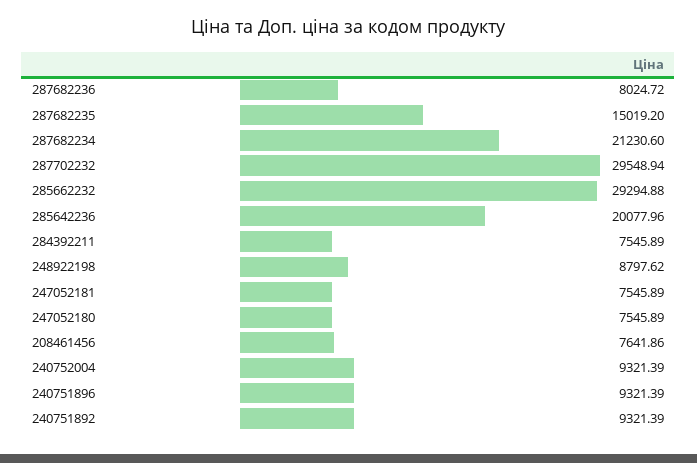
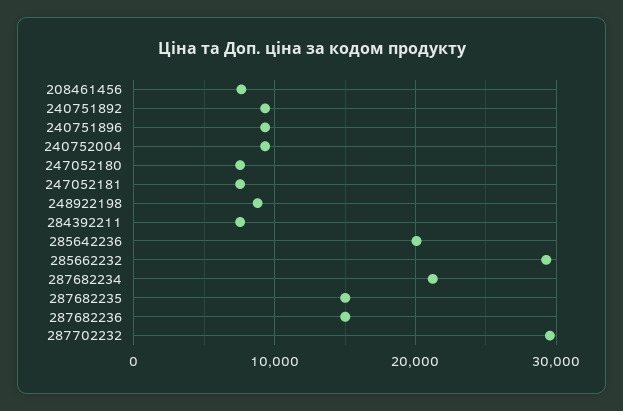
  {
-   "287682236": 8024.72,
+   "287682236": 15000,
    "287682235": 15019.2,
    "287682234": 21230.6,
    "287702232": 29548.94,
    "285662232": 29294.88,
    "285642236": 20077.96,
    "284392211": 7545.89,
    "248922198": 8797.62,
    "247052181": 7545.89,
    "247052180": 7545.89,
    "208461456": 7641.86,
    "240752004": 9321.39,
    "240751896": 9321.39,
    "240751892": 9321.39
  }

